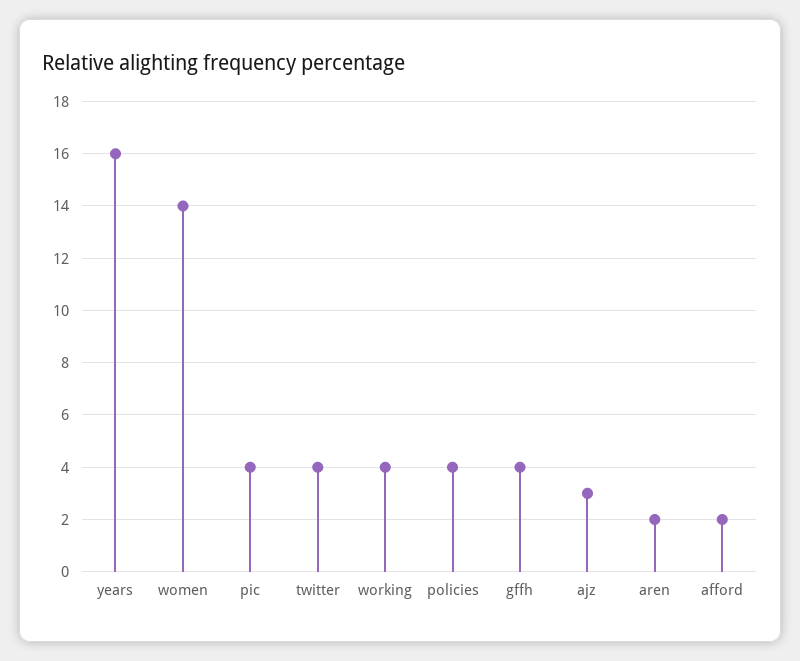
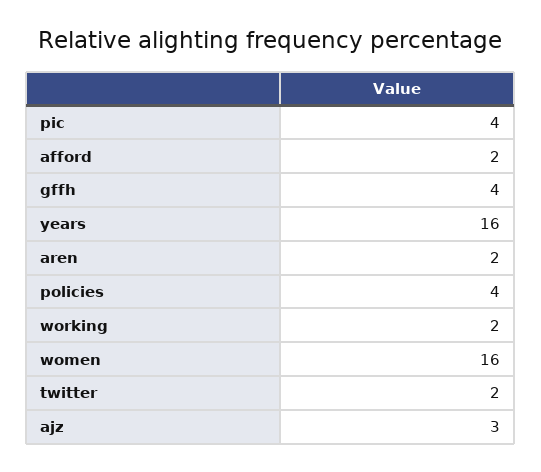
  {
    "years": 16,
-   "women": 14,
+   "women": 16,
    "pic": 4,
-   "twitter": 4,
+   "twitter": 2,
-   "working": 4,
+   "working": 2,
    "policies": 4,
    "gffh": 4,
    "ajz": 3,
    "aren": 2,
    "afford": 2
  }

